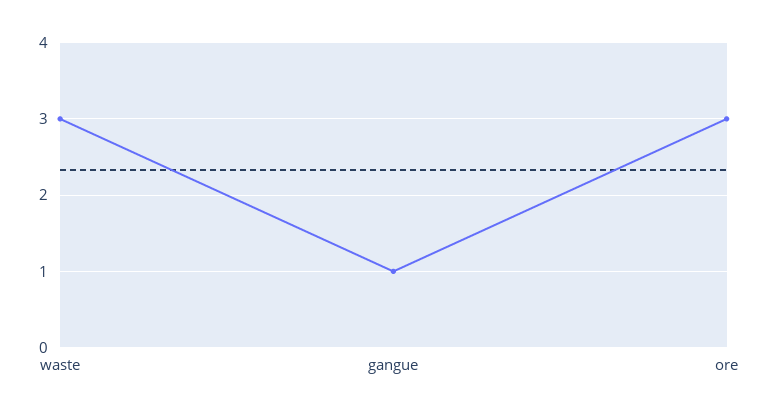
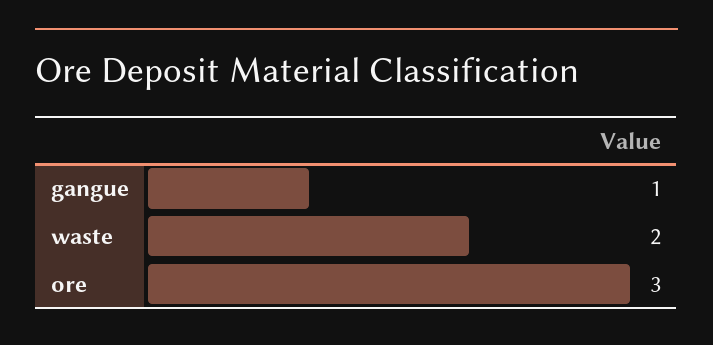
  {
-   "waste": 3,
+   "waste": 2,
    "gangue": 1,
    "ore": 3
  }

